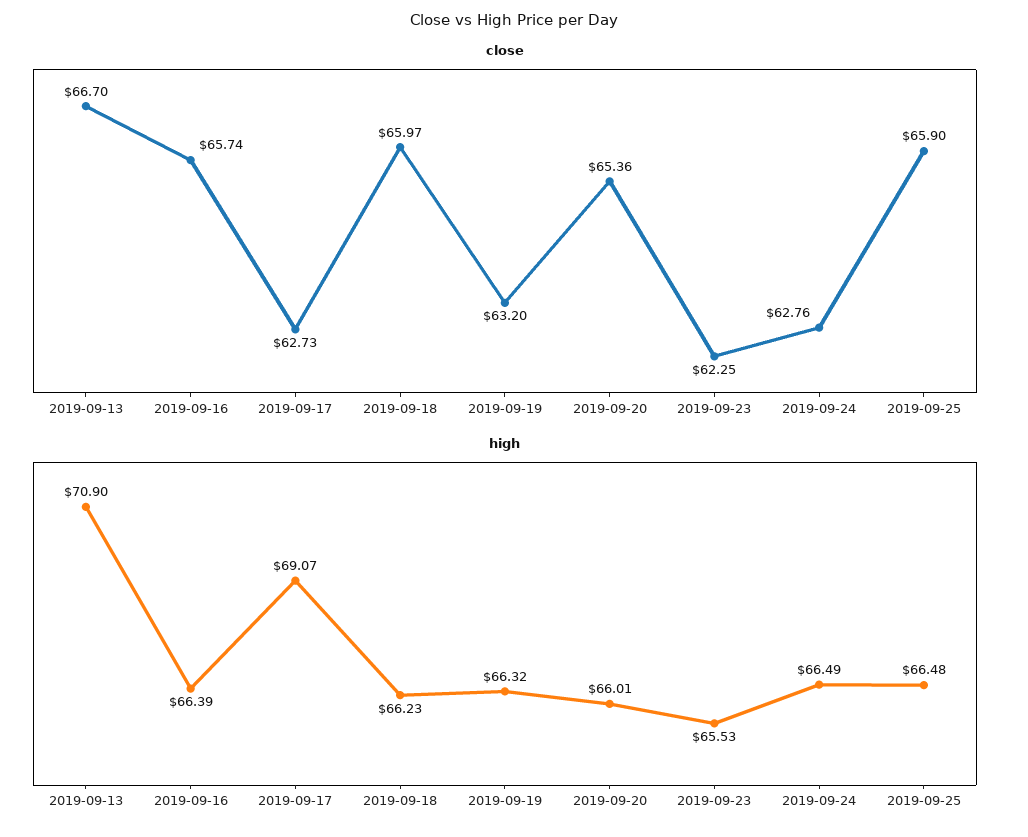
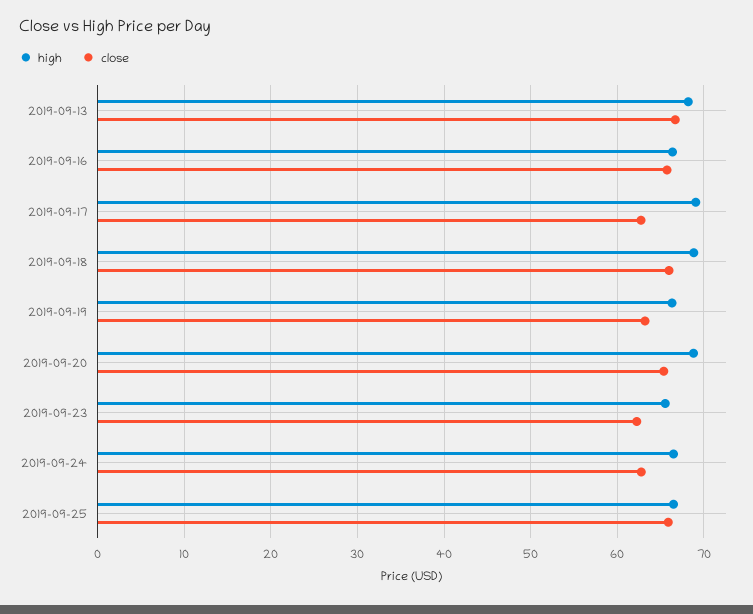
  {
    "close": {
      "2019-09-13": 66.7,
      "2019-09-16": 65.74,
      "2019-09-17": 62.73,
      "2019-09-18": 65.97,
      "2019-09-19": 63.2,
      "2019-09-20": 65.36,
      "2019-09-23": 62.25,
      "2019-09-24": 62.76,
      "2019-09-25": 65.9
    },
    "high": {
-     "2019-09-13": 70.9,
+     "2019-09-13": 68,
      "2019-09-16": 66.39,
      "2019-09-17": 69.07,
-     "2019-09-18": 66.23,
+     "2019-09-18": 69,
      "2019-09-19": 66.32,
-     "2019-09-20": 66.01,
+     "2019-09-20": 69,
      "2019-09-23": 65.53,
      "2019-09-24": 66.49,
      "2019-09-25": 66.48
    }
  }

